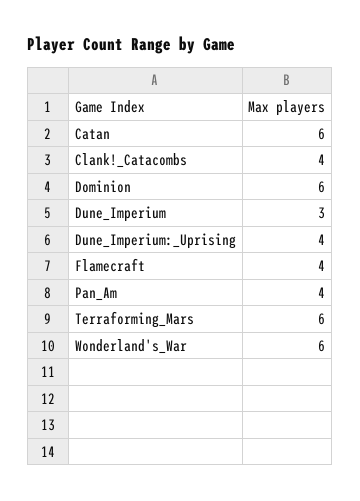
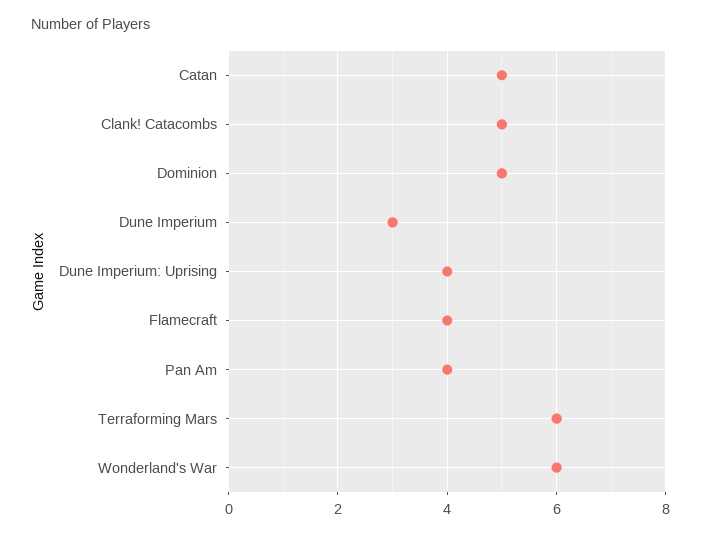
  {
-   "Catan": 6,
+   "Catan": 5,
-   "Clank!_Catacombs": 4,
+   "Clank!_Catacombs": 5,
-   "Dominion": 6,
+   "Dominion": 5,
    "Dune_Imperium": 3,
    "Dune_Imperium:_Uprising": 4,
    "Flamecraft": 4,
    "Pan_Am": 4,
    "Terraforming_Mars": 6,
    "Wonderland's_War": 6
  }

